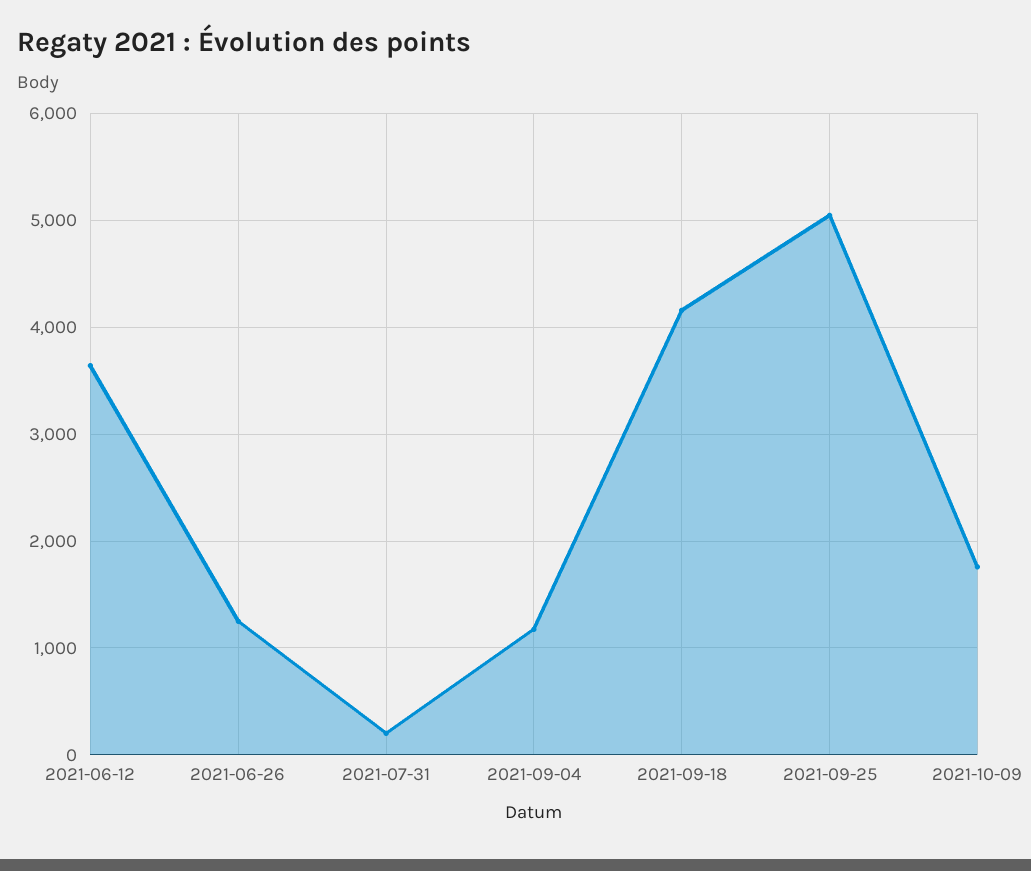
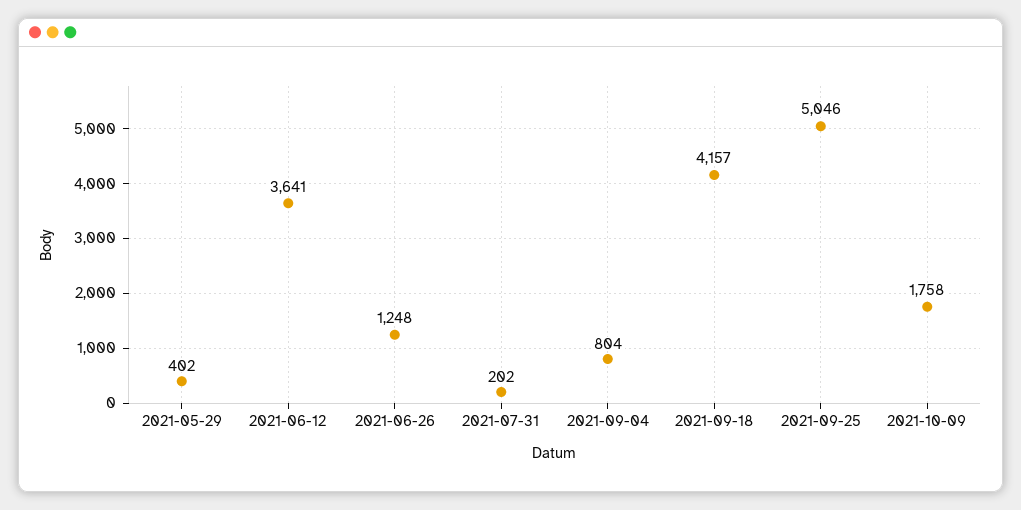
  {
    "2021-06-12": 3641,
    "2021-06-26": 1248,
    "2021-07-31": 202,
-   "2021-09-04": 1200,
+   "2021-09-04": 804,
    "2021-09-18": 4157,
    "2021-09-25": 5046,
-   "2021-10-09": 1758
+   "2021-10-09": 1758,
+   "2021-05-29": 402
  }

